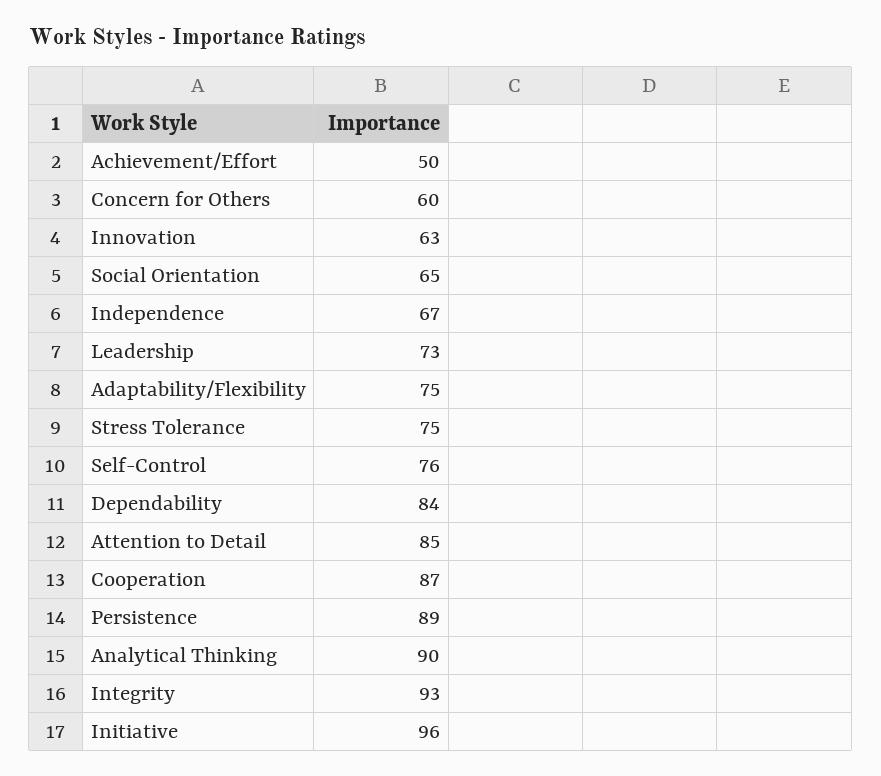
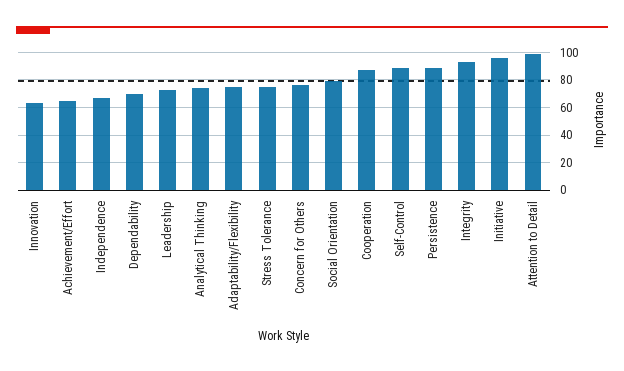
  {
-   "Achievement/Effort": 50,
+   "Achievement/Effort": 65,
-   "Concern for Others": 60,
+   "Concern for Others": 75,
    "Innovation": 63,
-   "Social Orientation": 65,
+   "Social Orientation": 80,
    "Independence": 67,
    "Leadership": 73,
    "Adaptability/Flexibility": 75,
    "Stress Tolerance": 75,
-   "Self-Control": 76,
+   "Self-Control": 90,
-   "Dependability": 84,
+   "Dependability": 70,
-   "Attention to Detail": 85,
+   "Attention to Detail": 100,
    "Cooperation": 87,
    "Persistence": 89,
-   "Analytical Thinking": 90,
+   "Analytical Thinking": 75,
    "Integrity": 93,
    "Initiative": 96
  }

